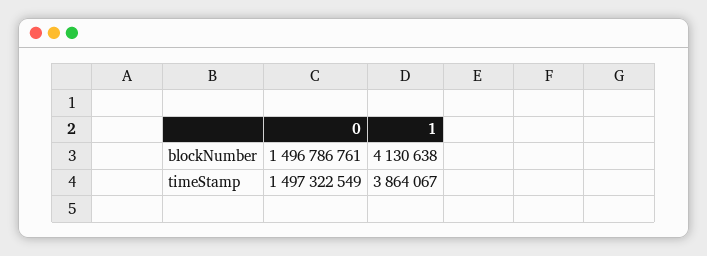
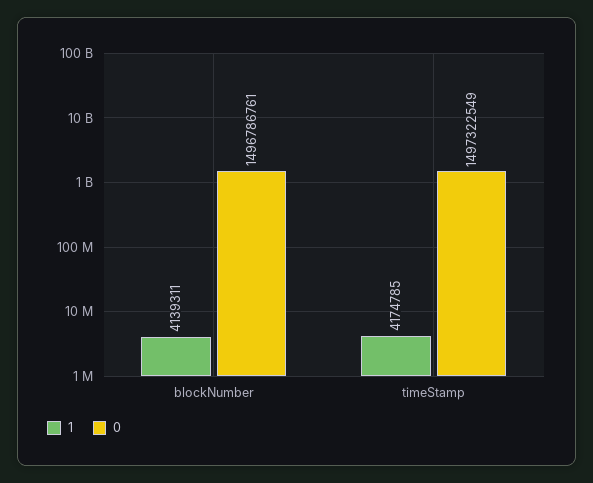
  {
    "0": {
      "blockNumber": 1496786761,
      "timeStamp": 1497322549
    },
    "1": {
-     "blockNumber": 4130638,
+     "blockNumber": 4139311,
-     "timeStamp": 3864067
+     "timeStamp": 4174785
    }
  }

